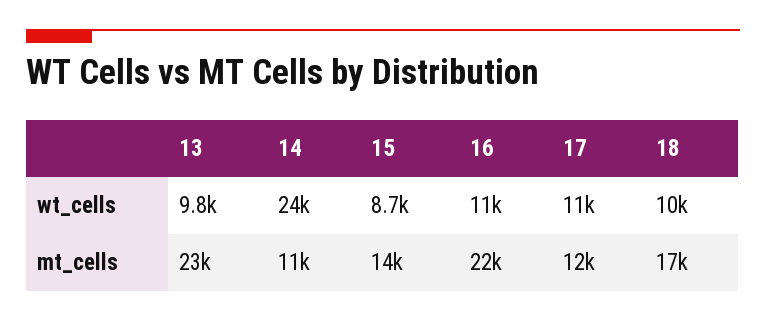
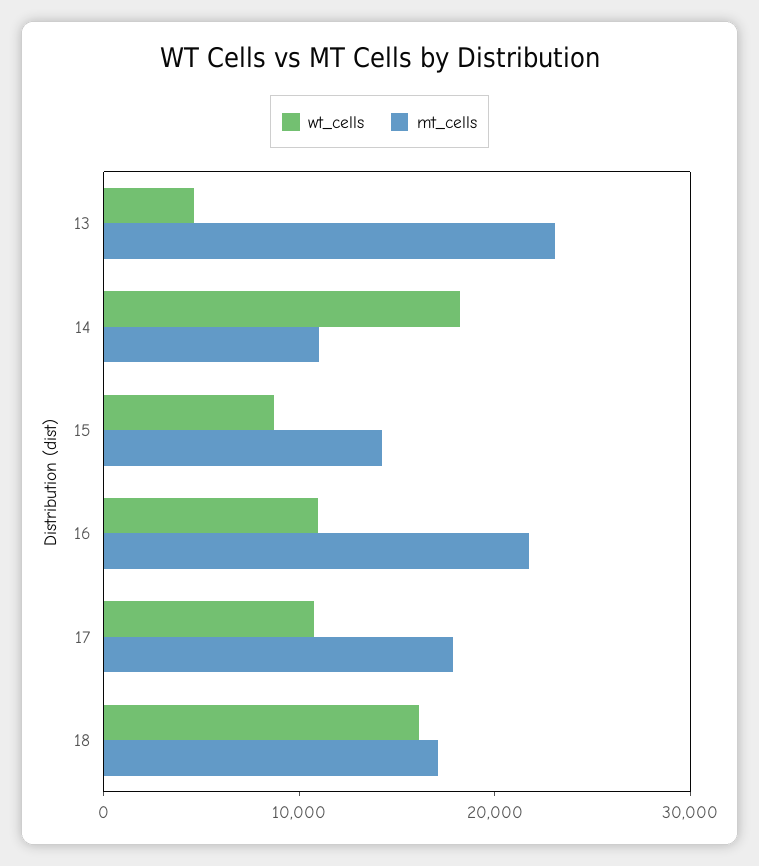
  {
    "wt_cells": {
-     "13": 9800,
+     "13": 4000,
-     "14": 24000,
+     "14": 18000,
      "15": 8700,
      "16": 11000,
      "17": 11000,
-     "18": 10000
+     "18": 16000
    },
    "mt_cells": {
      "13": 23000,
      "14": 11000,
      "15": 14000,
      "16": 22000,
-     "17": 12000,
+     "17": 18000,
      "18": 17000
    }
  }

